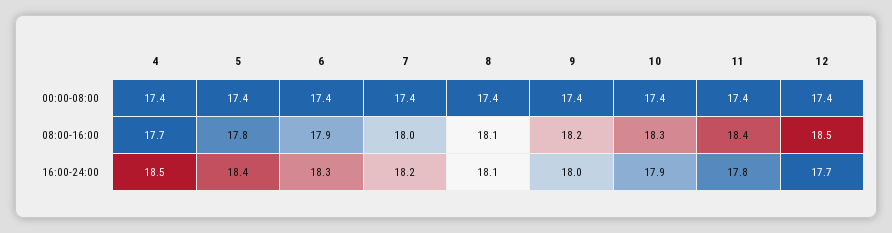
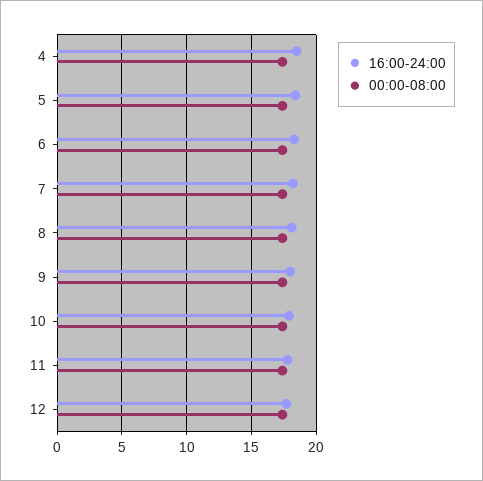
  {
    "00:00-08:00": {
      "4": 17.4,
      "5": 17.4,
      "6": 17.4,
      "7": 17.4,
      "8": 17.4,
      "9": 17.4,
      "10": 17.4,
      "11": 17.4,
      "12": 17.4
    },
-   "08:00-16:00": {
-     "4": 17.7,
-     "5": 17.8,
-     "6": 17.9,
-     "7": 18,
-     "8": 18.1,
-     "9": 18.2,
-     "10": 18.3,
-     "11": 18.4,
-     "12": 18.5
-   },
    "16:00-24:00": {
      "4": 18.5,
      "5": 18.4,
      "6": 18.3,
      "7": 18.2,
      "8": 18.1,
      "9": 18,
      "10": 17.9,
      "11": 17.8,
      "12": 17.7
    }
  }

